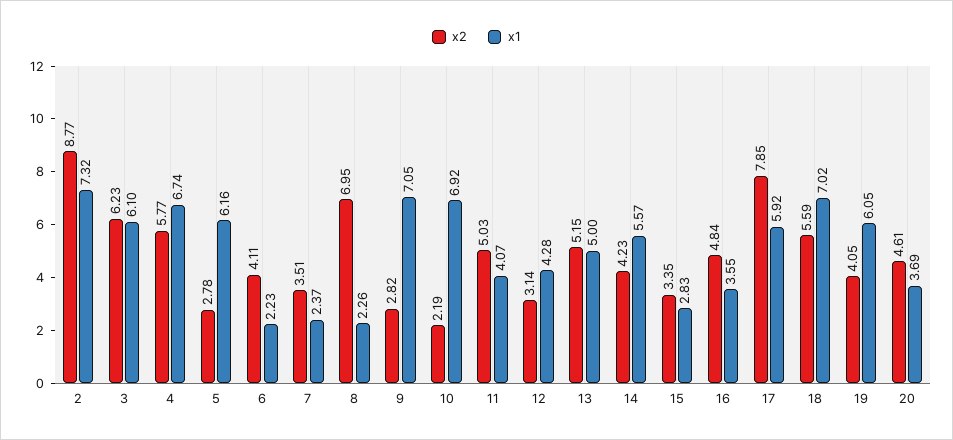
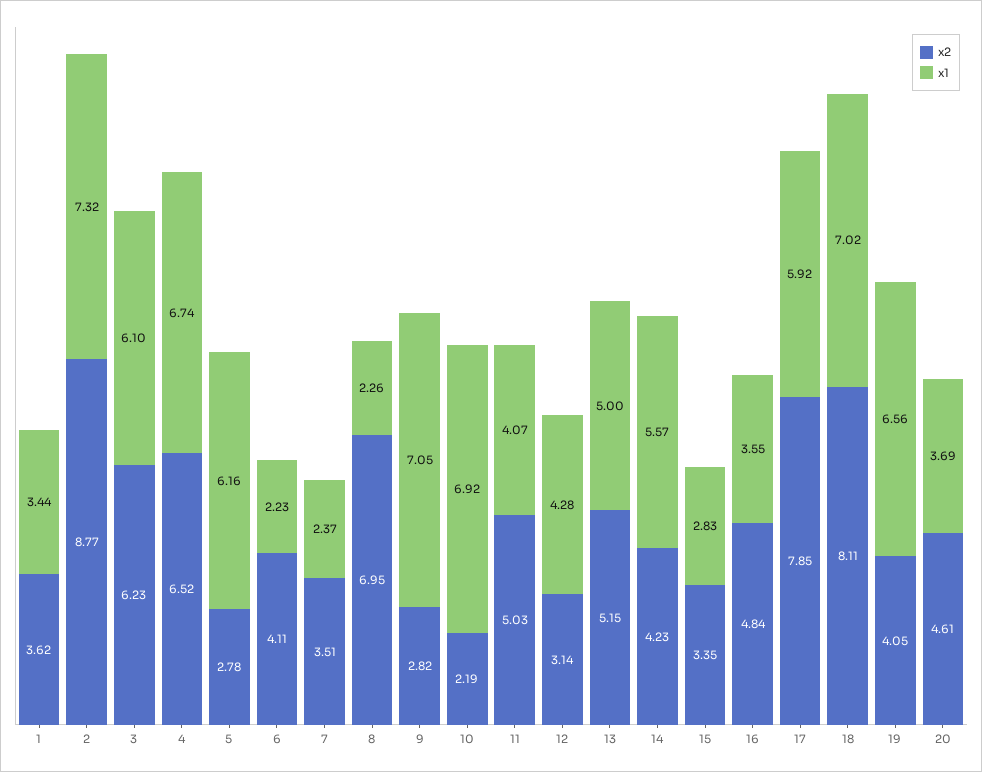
  {
    "x2": {
      "2": 8.77,
      "3": 6.23,
-     "4": 5.77,
+     "4": 6.52,
      "5": 2.78,
      "6": 4.11,
      "7": 3.51,
      "8": 6.95,
      "9": 2.82,
      "10": 2.19,
      "11": 5.03,
      "12": 3.14,
      "13": 5.15,
      "14": 4.23,
      "15": 3.35,
      "16": 4.84,
      "17": 7.85,
-     "18": 5.59,
+     "18": 8.11,
      "19": 4.05,
-     "20": 4.61
+     "20": 4.61,
+     "1": 3.62
    },
    "x1": {
      "2": 7.32,
      "3": 6.1,
      "4": 6.74,
      "5": 6.16,
      "6": 2.23,
      "7": 2.37,
      "8": 2.26,
      "9": 7.05,
      "10": 6.92,
      "11": 4.07,
      "12": 4.28,
      "13": 5,
      "14": 5.57,
      "15": 2.83,
      "16": 3.55,
      "17": 5.92,
      "18": 7.02,
-     "19": 6.05,
+     "19": 6.56,
-     "20": 3.69
+     "20": 3.69,
+     "1": 3.44
    }
  }

